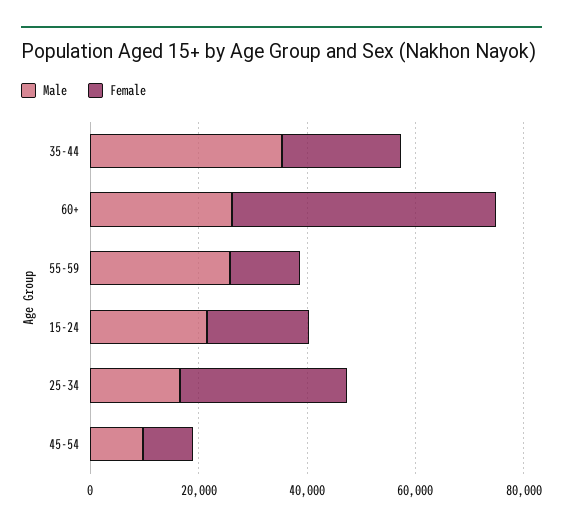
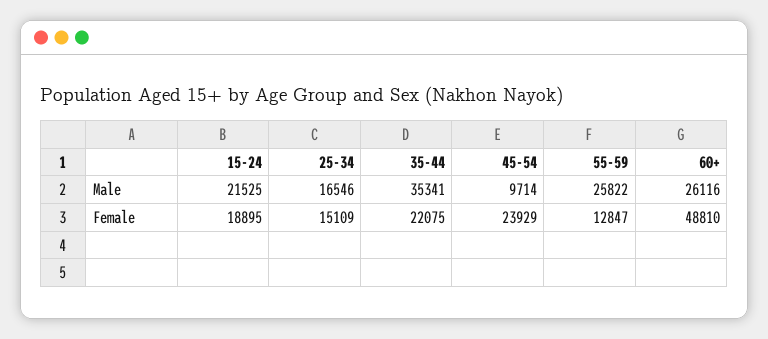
  {
    "Male": {
      "35-44": 35341,
      "60+": 26116,
      "55-59": 25822,
      "15-24": 21525,
      "25-34": 16546,
      "45-54": 9714
    },
    "Female": {
      "35-44": 22075,
      "60+": 48810,
      "55-59": 12847,
      "15-24": 18895,
-     "25-34": 30000,
+     "25-34": 15109,
-     "45-54": 10000
+     "45-54": 23929
    }
  }

